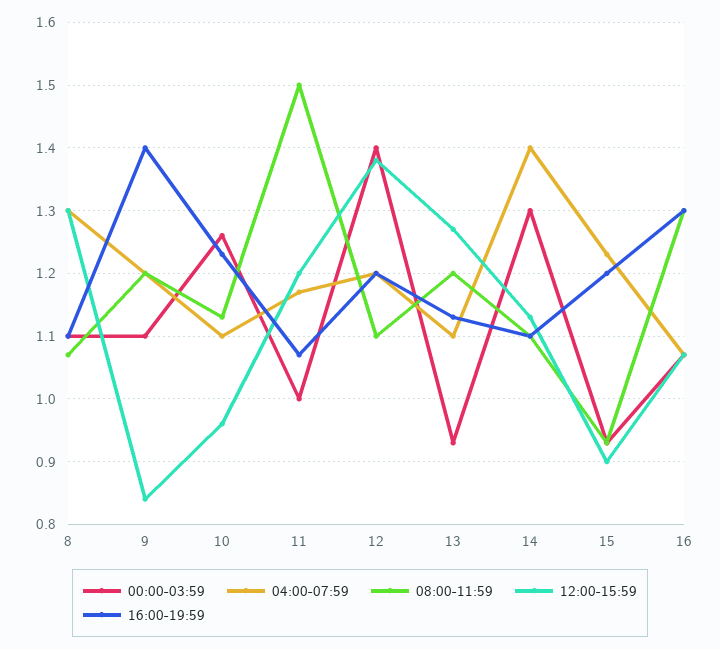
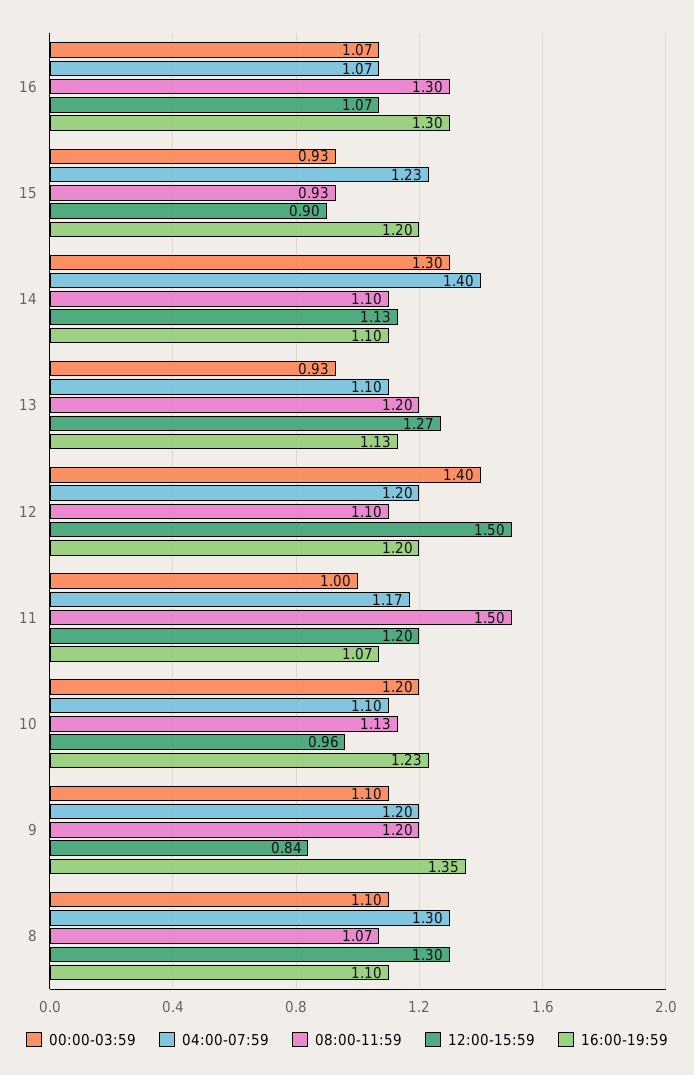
  {
    "00:00-03:59": {
      "8": 1.1,
      "9": 1.1,
-     "10": 1.26,
+     "10": 1.2,
      "11": 1,
      "12": 1.4,
      "13": 0.93,
      "14": 1.3,
      "15": 0.93,
      "16": 1.07
    },
    "04:00-07:59": {
      "8": 1.3,
      "9": 1.2,
      "10": 1.1,
      "11": 1.17,
      "12": 1.2,
      "13": 1.1,
      "14": 1.4,
      "15": 1.23,
      "16": 1.07
    },
    "08:00-11:59": {
      "8": 1.07,
      "9": 1.2,
      "10": 1.13,
      "11": 1.5,
      "12": 1.1,
      "13": 1.2,
      "14": 1.1,
      "15": 0.93,
      "16": 1.3
    },
    "12:00-15:59": {
      "8": 1.3,
      "9": 0.84,
      "10": 0.96,
      "11": 1.2,
-     "12": 1.38,
+     "12": 1.5,
      "13": 1.27,
      "14": 1.13,
      "15": 0.9,
      "16": 1.07
    },
    "16:00-19:59": {
      "8": 1.1,
-     "9": 1.4,
+     "9": 1.35,
      "10": 1.23,
      "11": 1.07,
      "12": 1.2,
      "13": 1.13,
      "14": 1.1,
      "15": 1.2,
      "16": 1.3
    }
  }

